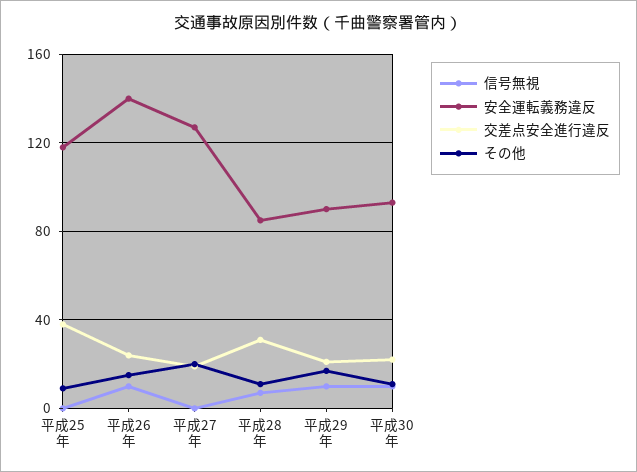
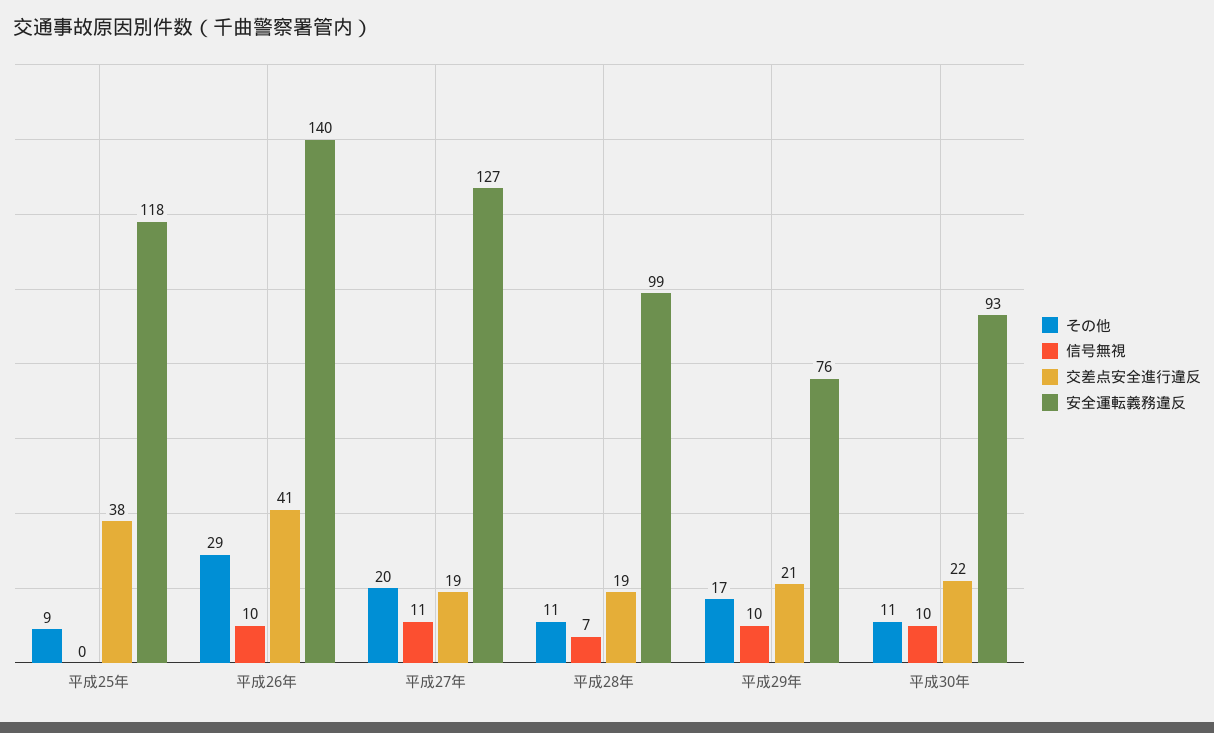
  {
    "信号無視": {
      "平成25年": 0,
      "平成26年": 10,
-     "平成27年": 0,
+     "平成27年": 11,
      "平成28年": 7,
      "平成29年": 10,
      "平成30年": 10
    },
    "安全運転義務違反": {
      "平成25年": 118,
      "平成26年": 140,
      "平成27年": 127,
-     "平成28年": 85,
+     "平成28年": 99,
-     "平成29年": 90,
+     "平成29年": 76,
      "平成30年": 93
    },
    "交差点安全進行違反": {
      "平成25年": 38,
-     "平成26年": 25,
+     "平成26年": 41,
      "平成27年": 19,
-     "平成28年": 30,
+     "平成28年": 19,
      "平成29年": 21,
      "平成30年": 22
    },
    "その他": {
      "平成25年": 9,
-     "平成26年": 15,
+     "平成26年": 29,
      "平成27年": 20,
      "平成28年": 11,
      "平成29年": 17,
      "平成30年": 11
    }
  }

